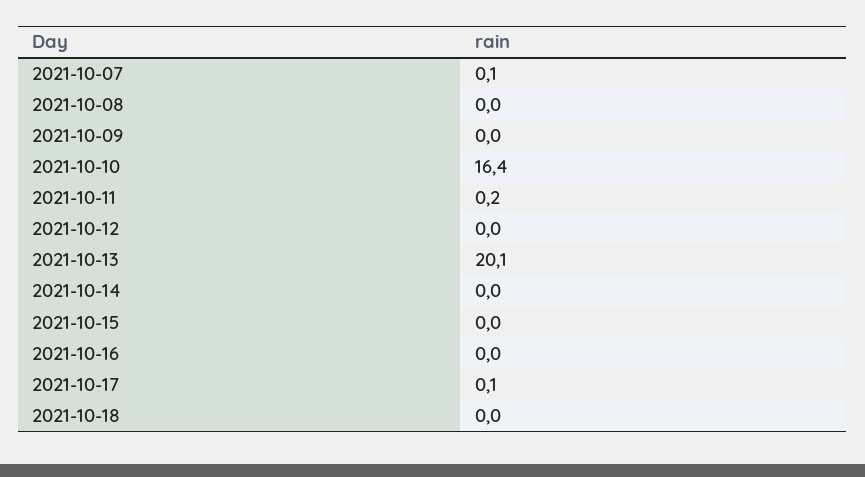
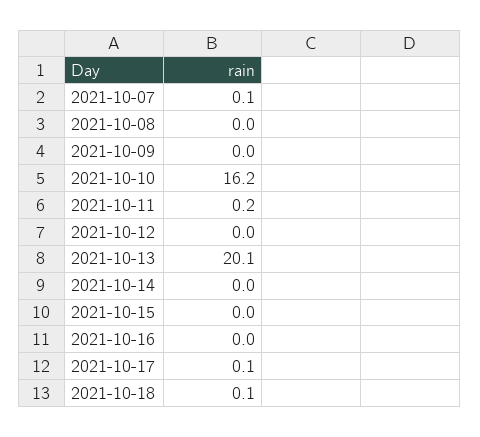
  {
    "2021-10-07": 0.1,
    "2021-10-08": 0,
    "2021-10-09": 0,
-   "2021-10-10": 16.4,
+   "2021-10-10": 16.2,
    "2021-10-11": 0.2,
    "2021-10-12": 0,
    "2021-10-13": 20.1,
    "2021-10-14": 0,
    "2021-10-15": 0,
    "2021-10-16": 0,
    "2021-10-17": 0.1,
-   "2021-10-18": 0
+   "2021-10-18": 0.1
  }

